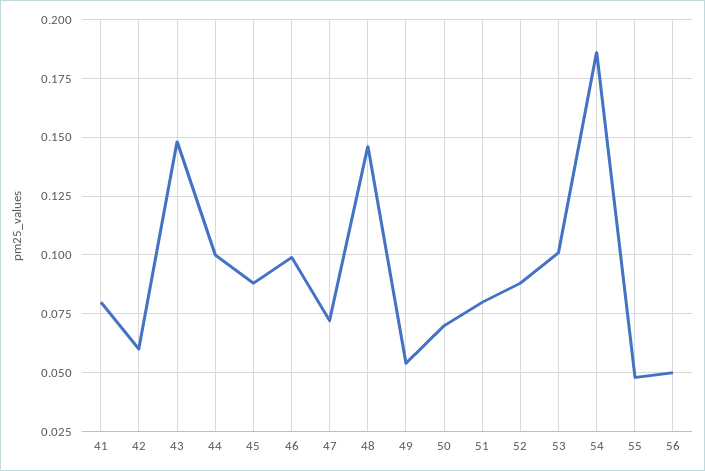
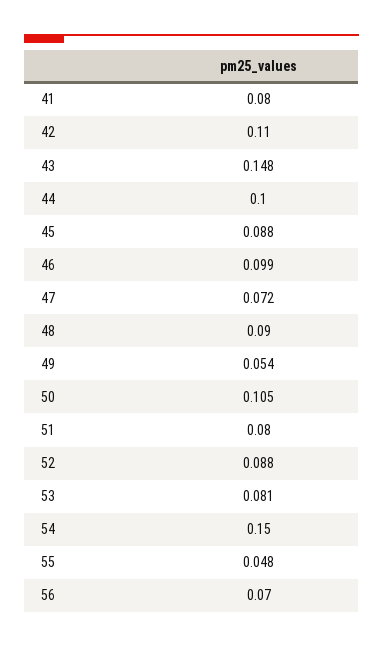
  {
    "41": 0.08,
-   "42": 0.06,
+   "42": 0.11,
    "43": 0.148,
    "44": 0.1,
    "45": 0.088,
    "46": 0.099,
    "47": 0.072,
-   "48": 0.145,
+   "48": 0.09,
    "49": 0.054,
-   "50": 0.07,
+   "50": 0.105,
    "51": 0.08,
    "52": 0.088,
-   "53": 0.1,
+   "53": 0.081,
-   "54": 0.185,
+   "54": 0.15,
    "55": 0.048,
-   "56": 0.05
+   "56": 0.07
  }

